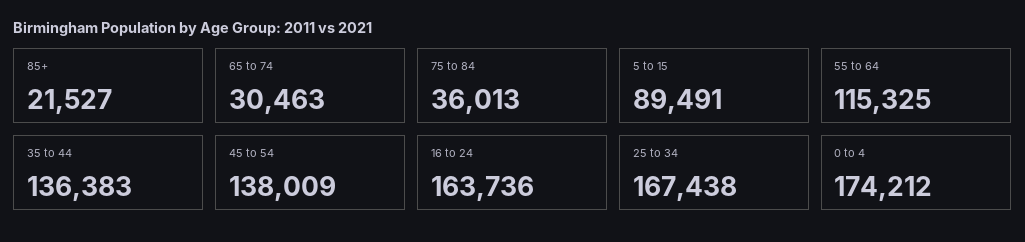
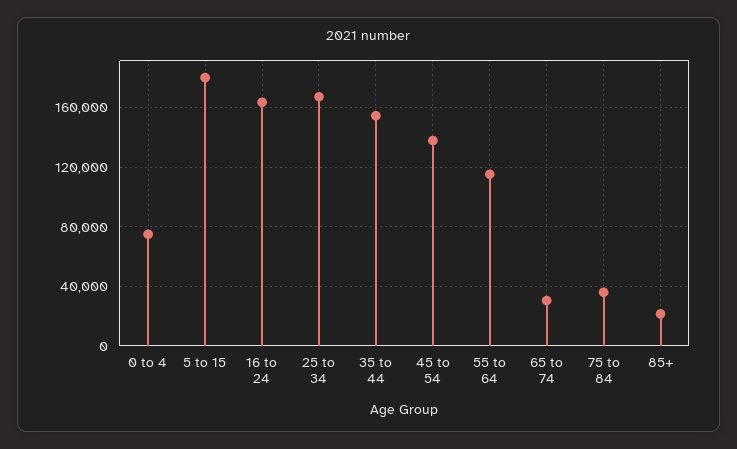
  {
    "85+": 21527,
    "65 to 74": 30463,
    "75 to 84": 36013,
-   "5 to 15": 89491,
+   "5 to 15": 180000,
    "55 to 64": 115325,
-   "35 to 44": 136383,
+   "35 to 44": 155000,
    "45 to 54": 138009,
    "16 to 24": 163736,
    "25 to 34": 167438,
-   "0 to 4": 174212
+   "0 to 4": 75000
  }

